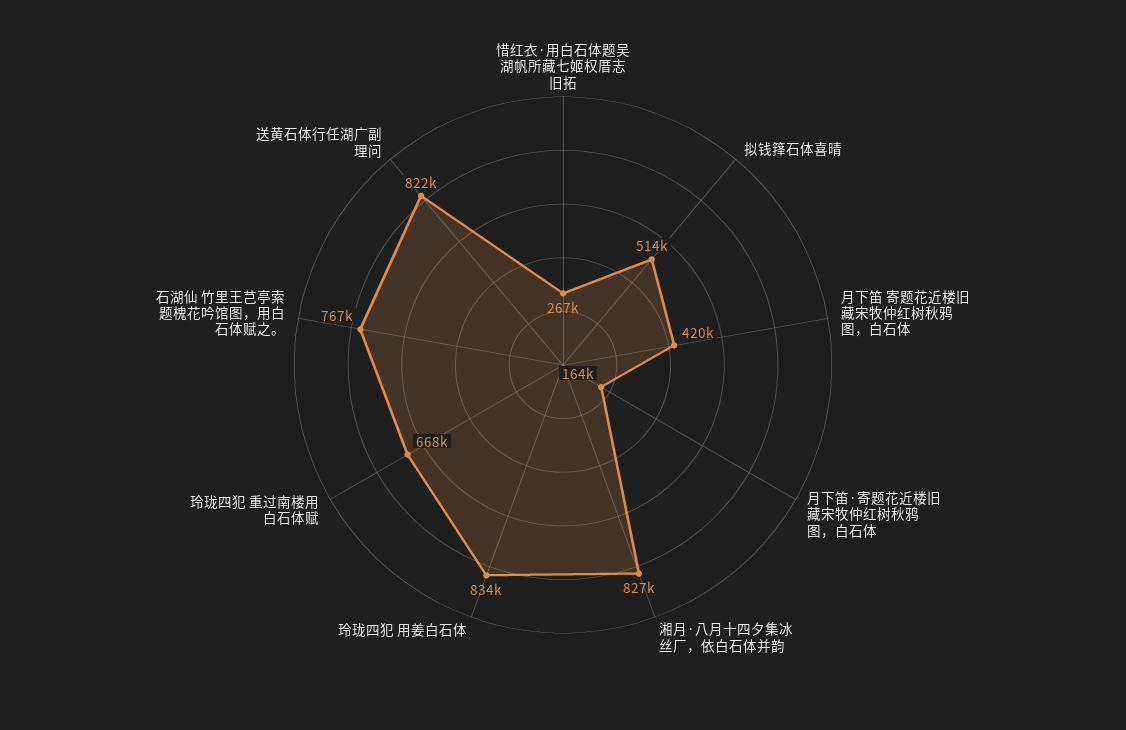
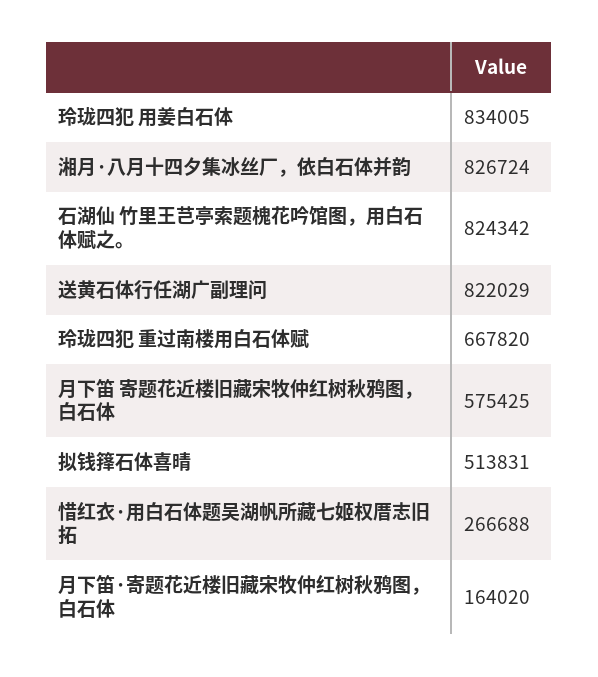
  {
    "惜红衣·用白石体题吴湖帆所藏七姬权厝志旧拓": 266688,
    "拟钱箨石体喜晴": 513831,
-   "月下笛 寄题花近楼旧藏宋牧仲红树秋鸦图，白石体": 420000,
+   "月下笛 寄题花近楼旧藏宋牧仲红树秋鸦图，白石体": 575425,
    "月下笛·寄题花近楼旧藏宋牧仲红树秋鸦图，白石体": 164020,
    "湘月·八月十四夕集冰丝厂，依白石体并韵": 826724,
    "玲珑四犯 用姜白石体": 834005,
    "玲珑四犯 重过南楼用白石体赋": 667820,
-   "石湖仙 竹里王芑亭索题槐花吟馆图，用白石体赋之。": 767000,
+   "石湖仙 竹里王芑亭索题槐花吟馆图，用白石体赋之。": 824342,
    "送黄石体行任湖广副理问": 822029
  }

